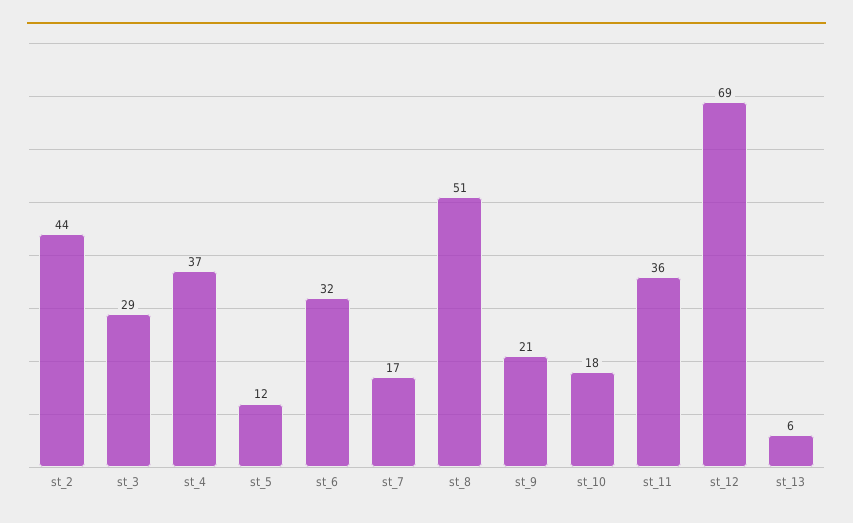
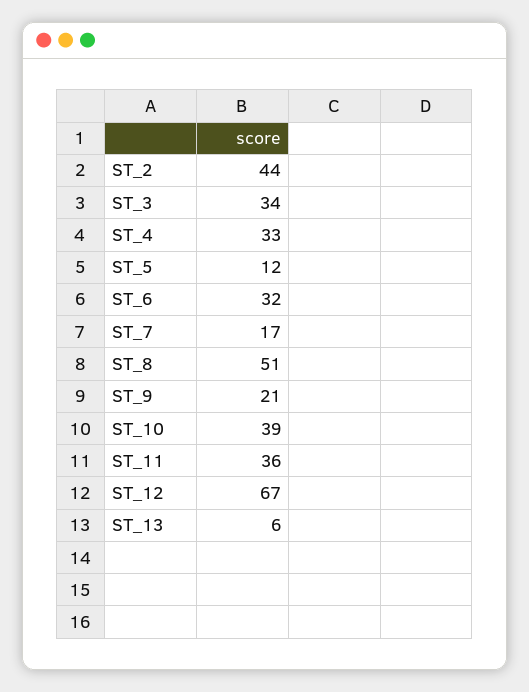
  {
    "st_2": 44,
-   "st_3": 29,
+   "st_3": 34,
-   "st_4": 37,
+   "st_4": 33,
    "st_5": 12,
    "st_6": 32,
    "st_7": 17,
    "st_8": 51,
    "st_9": 21,
-   "st_10": 18,
+   "st_10": 39,
    "st_11": 36,
-   "st_12": 69,
+   "st_12": 67,
    "st_13": 6
  }

